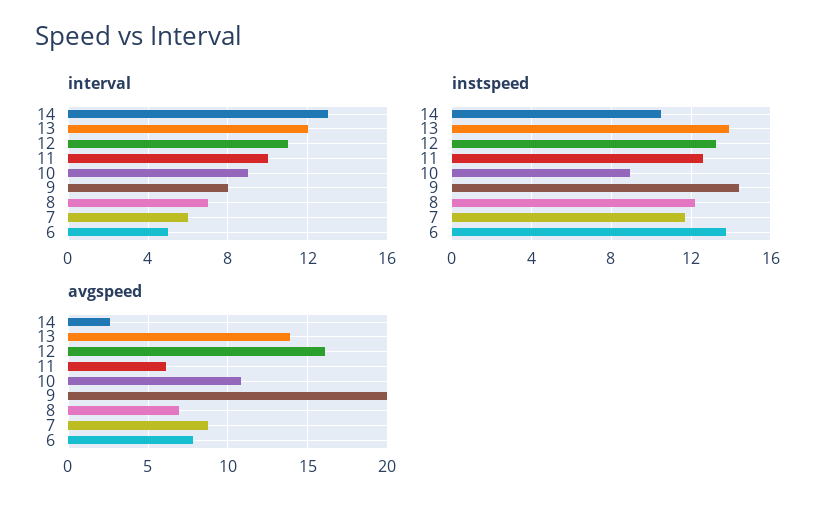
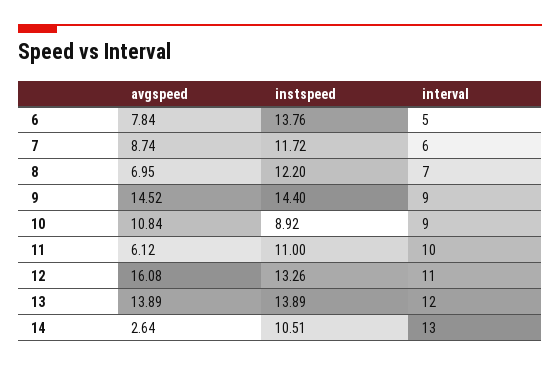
  {
    "interval": {
      "14": 13,
      "13": 12,
      "12": 11,
      "11": 10,
      "10": 9,
-     "9": 8,
+     "9": 9,
      "8": 7,
      "7": 6,
      "6": 5
    },
    "instspeed": {
      "14": 10.51,
      "13": 13.89,
      "12": 13.26,
-     "11": 12.5,
+     "11": 11,
      "10": 8.92,
      "9": 14.4,
      "8": 12.2,
      "7": 11.72,
      "6": 13.76
    },
    "avgspeed": {
      "14": 2.64,
      "13": 13.89,
      "12": 16.08,
      "11": 6.12,
      "10": 10.84,
-     "9": 20,
+     "9": 14.52,
      "8": 6.95,
      "7": 8.74,
      "6": 7.84
    }
  }

